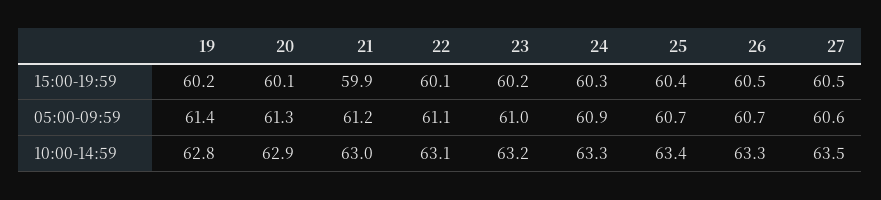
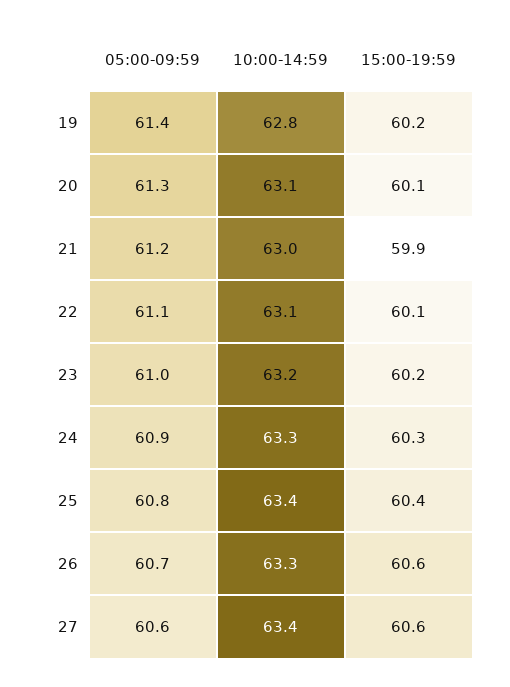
  {
    "19": {
      "15:00-19:59": 60.2,
      "05:00-09:59": 61.4,
      "10:00-14:59": 62.8
    },
    "20": {
      "15:00-19:59": 60.1,
      "05:00-09:59": 61.3,
-     "10:00-14:59": 62.9
+     "10:00-14:59": 63.1
    },
    "21": {
      "15:00-19:59": 59.9,
      "05:00-09:59": 61.2,
      "10:00-14:59": 63
    },
    "22": {
      "15:00-19:59": 60.1,
      "05:00-09:59": 61.1,
      "10:00-14:59": 63.1
    },
    "23": {
      "15:00-19:59": 60.2,
      "05:00-09:59": 61,
      "10:00-14:59": 63.2
    },
    "24": {
      "15:00-19:59": 60.3,
      "05:00-09:59": 60.9,
      "10:00-14:59": 63.3
    },
    "25": {
      "15:00-19:59": 60.4,
-     "05:00-09:59": 60.7,
+     "05:00-09:59": 60.8,
      "10:00-14:59": 63.4
    },
    "26": {
-     "15:00-19:59": 60.5,
+     "15:00-19:59": 60.6,
      "05:00-09:59": 60.7,
      "10:00-14:59": 63.3
    },
    "27": {
-     "15:00-19:59": 60.5,
+     "15:00-19:59": 60.6,
      "05:00-09:59": 60.6,
-     "10:00-14:59": 63.5
+     "10:00-14:59": 63.4
    }
  }

